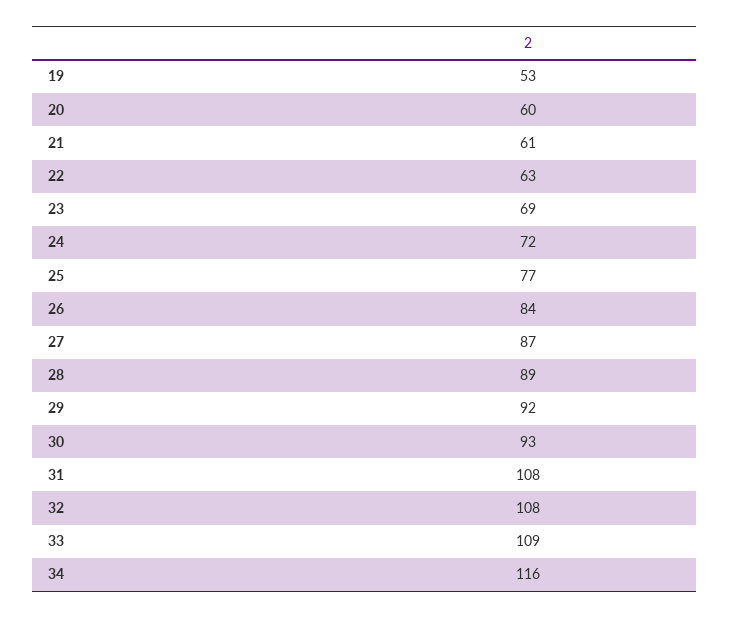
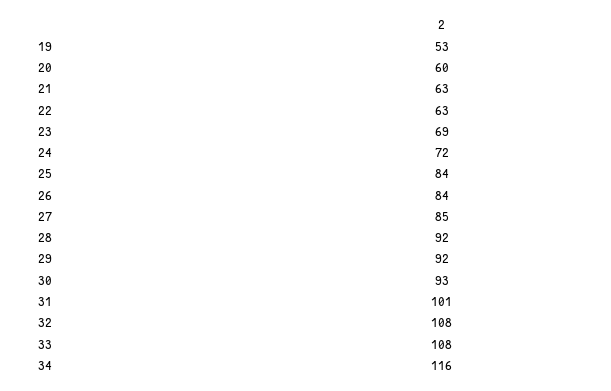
  {
    "19": 53,
    "20": 60,
-   "21": 61,
+   "21": 63,
    "22": 63,
    "23": 69,
    "24": 72,
-   "25": 77,
+   "25": 84,
    "26": 84,
-   "27": 87,
+   "27": 85,
-   "28": 89,
+   "28": 92,
    "29": 92,
    "30": 93,
-   "31": 108,
+   "31": 101,
    "32": 108,
-   "33": 109,
+   "33": 108,
    "34": 116
  }

